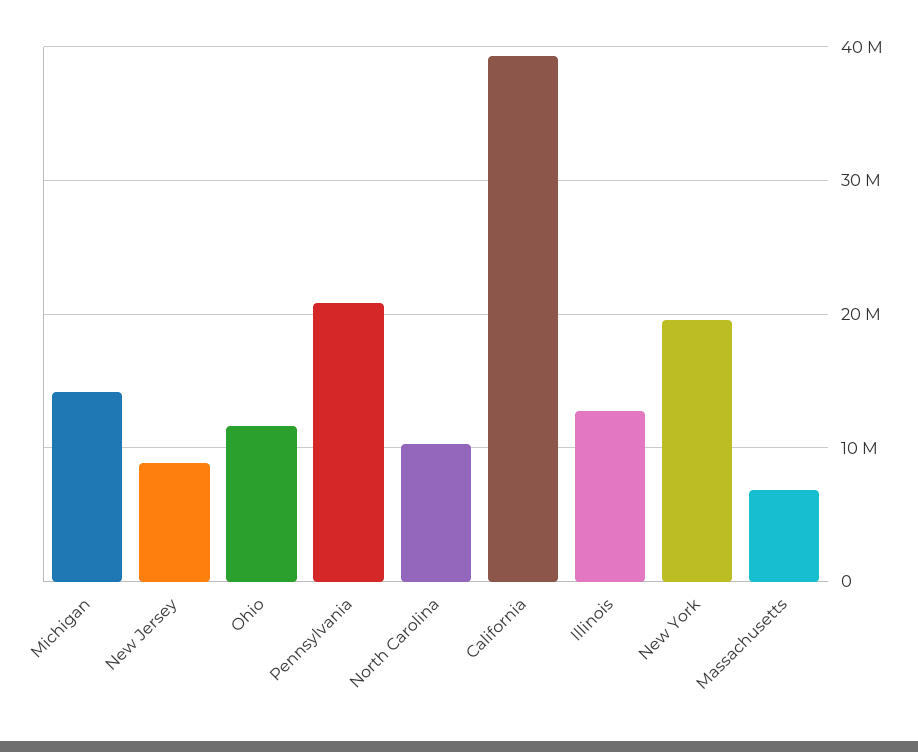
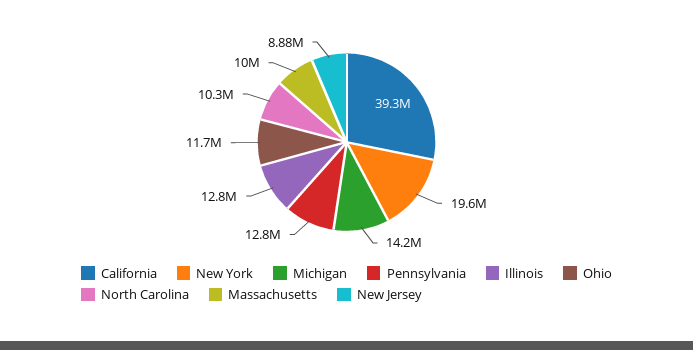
  {
    "Michigan": 14200000,
    "New Jersey": 8880000,
    "Ohio": 11700000,
-   "Pennsylvania": 21000000,
+   "Pennsylvania": 12800000,
    "North Carolina": 10300000,
    "California": 39300000,
    "Illinois": 12800000,
    "New York": 19600000,
-   "Massachusetts": 7000000
+   "Massachusetts": 10000000
  }

